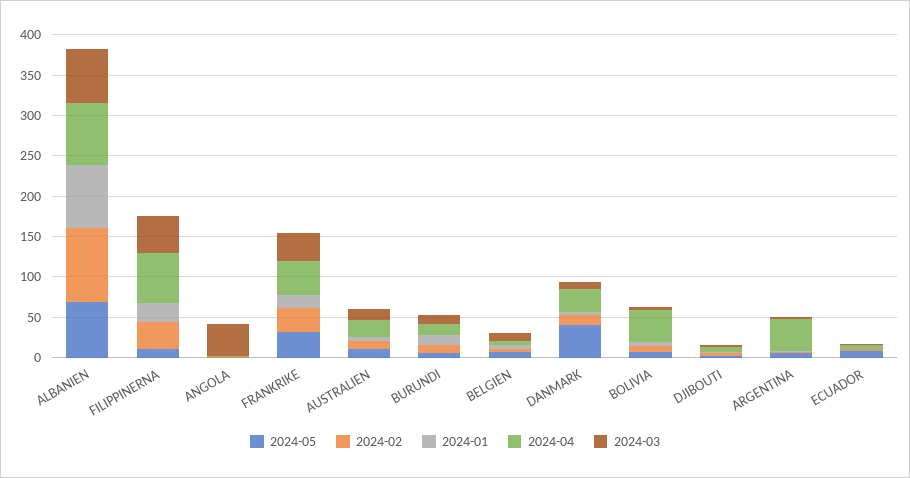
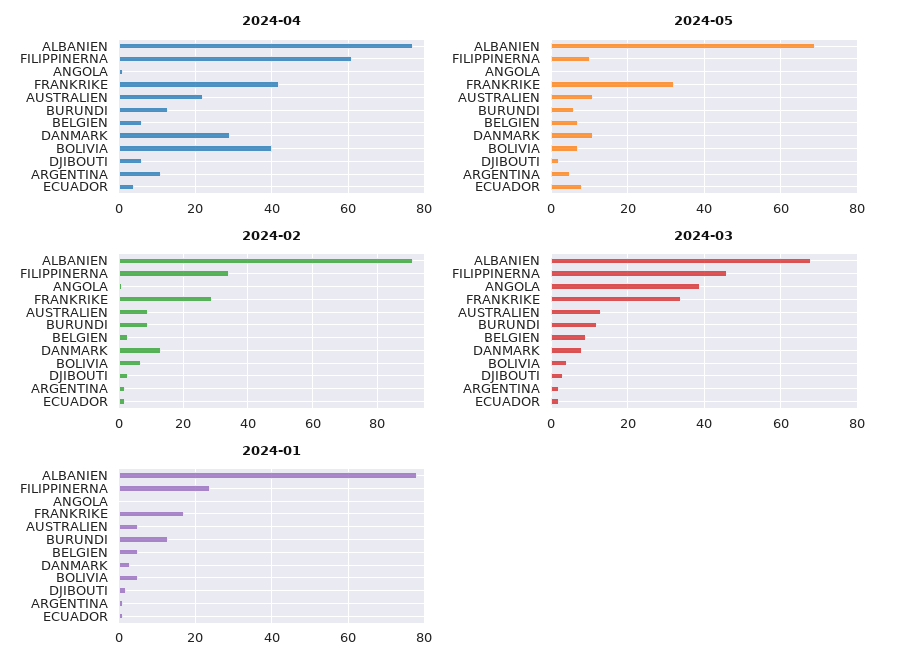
  {
    "2024-05": {
      "ALBANIEN": 70,
      "FILIPPINERNA": 10,
      "ANGOLA": 0,
      "FRANKRIKE": 30,
      "AUSTRALIEN": 10,
      "BURUNDI": 5,
      "BELGIEN": 5,
-     "DANMARK": 40,
+     "DANMARK": 10,
      "BOLIVIA": 5,
      "DJIBOUTI": 0,
      "ARGENTINA": 5,
      "ECUADOR": 10
    },
    "2024-02": {
      "ALBANIEN": 90,
      "FILIPPINERNA": 35,
      "ANGOLA": 0,
      "FRANKRIKE": 30,
      "AUSTRALIEN": 10,
      "BURUNDI": 10,
      "BELGIEN": 5,
      "DANMARK": 15,
      "BOLIVIA": 5,
      "DJIBOUTI": 5,
      "ARGENTINA": 0,
      "ECUADOR": 0
    },
    "2024-01": {
      "ALBANIEN": 80,
      "FILIPPINERNA": 25,
      "ANGOLA": 0,
      "FRANKRIKE": 15,
      "AUSTRALIEN": 5,
      "BURUNDI": 15,
      "BELGIEN": 5,
      "DANMARK": 5,
      "BOLIVIA": 5,
      "DJIBOUTI": 0,
      "ARGENTINA": 0,
      "ECUADOR": 0
    },
    "2024-04": {
      "ALBANIEN": 75,
      "FILIPPINERNA": 60,
      "ANGOLA": 0,
      "FRANKRIKE": 40,
      "AUSTRALIEN": 20,
      "BURUNDI": 15,
      "BELGIEN": 5,
      "DANMARK": 30,
      "BOLIVIA": 40,
      "DJIBOUTI": 5,
-     "ARGENTINA": 40,
+     "ARGENTINA": 10,
      "ECUADOR": 5
    },
    "2024-03": {
      "ALBANIEN": 70,
      "FILIPPINERNA": 45,
      "ANGOLA": 40,
      "FRANKRIKE": 35,
      "AUSTRALIEN": 15,
      "BURUNDI": 10,
      "BELGIEN": 10,
      "DANMARK": 10,
      "BOLIVIA": 5,
      "DJIBOUTI": 5,
      "ARGENTINA": 0,
      "ECUADOR": 0
    }
  }

